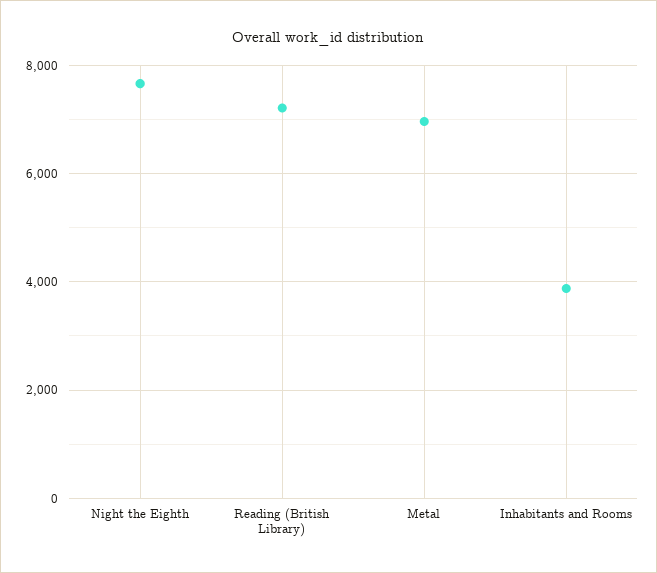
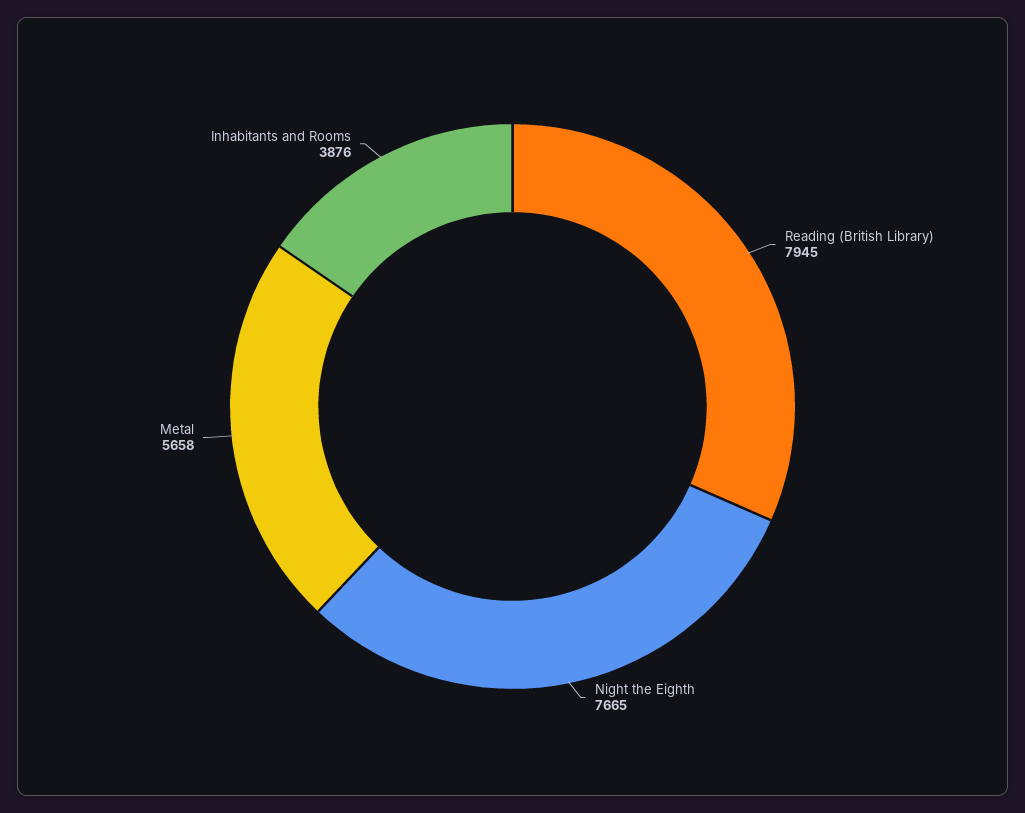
  {
    "Night the Eighth": 7665,
-   "Reading (British Library)": 7200,
+   "Reading (British Library)": 7945,
-   "Metal": 7000,
+   "Metal": 5658,
    "Inhabitants and Rooms": 3876
  }

